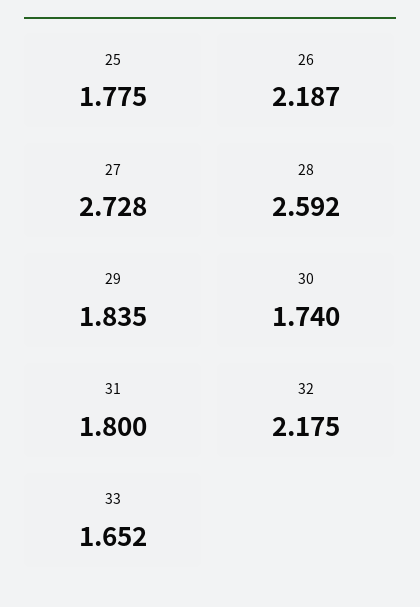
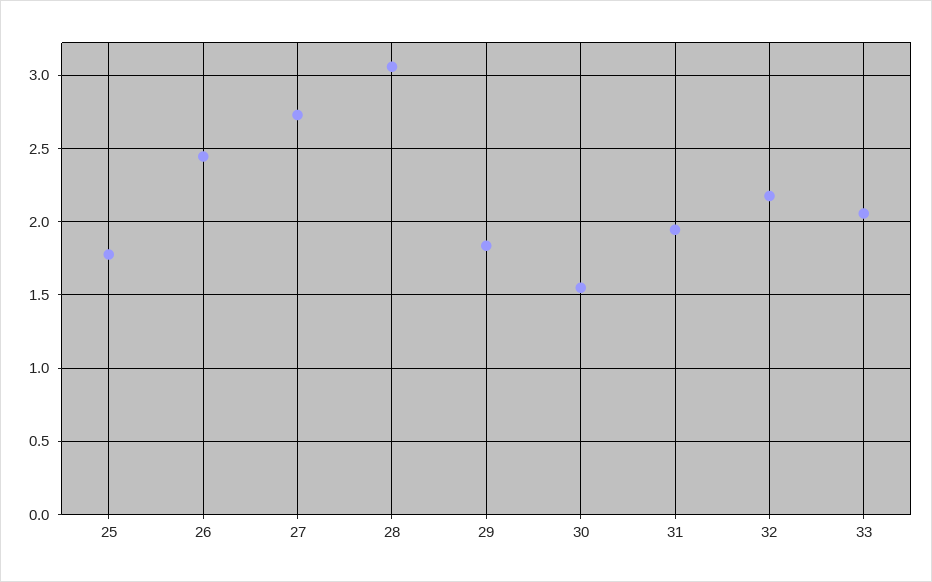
  {
    "25": 1.775,
-   "26": 2.187,
+   "26": 2.45,
    "27": 2.728,
-   "28": 2.592,
+   "28": 3.05,
    "29": 1.835,
-   "30": 1.74,
+   "30": 1.55,
-   "31": 1.8,
+   "31": 1.95,
    "32": 2.175,
-   "33": 1.652
+   "33": 2.05
  }

